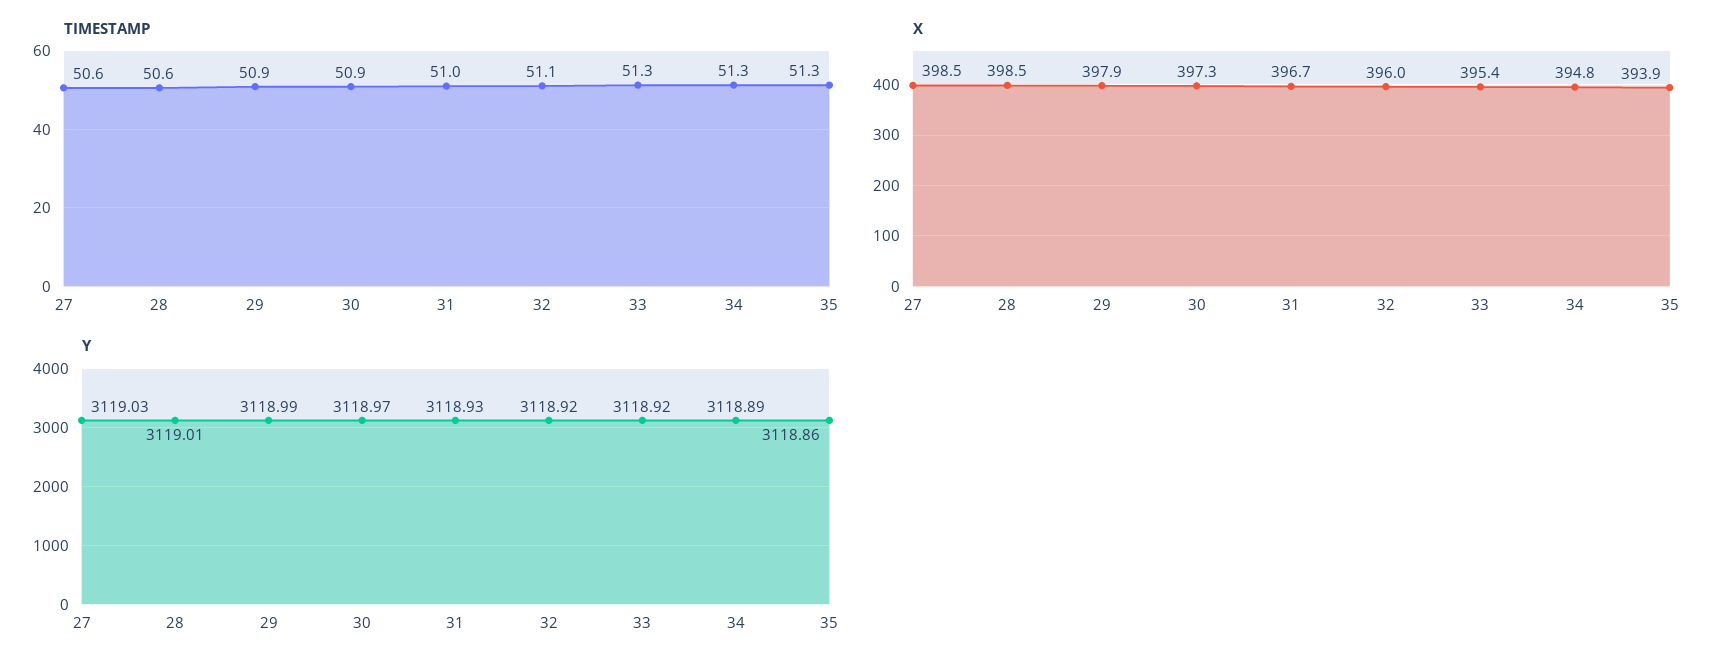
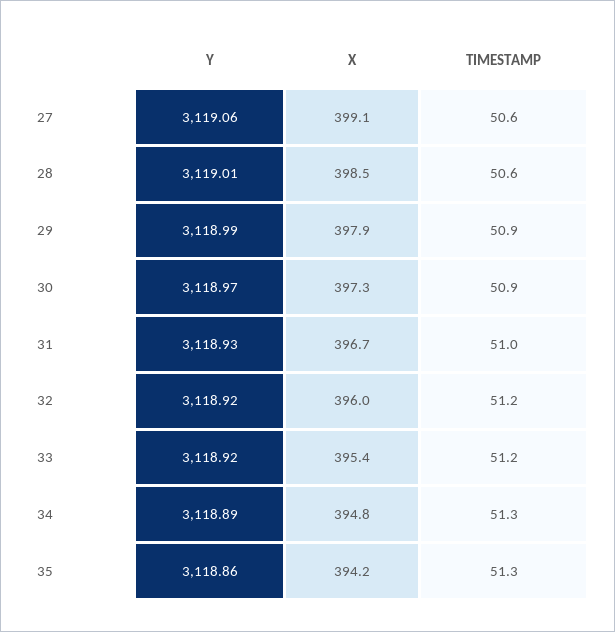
  {
    "TIMESTAMP": {
      "27": 50.6,
      "28": 50.6,
      "29": 50.9,
      "30": 50.9,
      "31": 51,
-     "32": 51.1,
+     "32": 51.2,
-     "33": 51.3,
+     "33": 51.2,
      "34": 51.3,
      "35": 51.3
    },
    "X": {
-     "27": 398.5,
+     "27": 399.1,
      "28": 398.5,
      "29": 397.9,
      "30": 397.3,
      "31": 396.7,
      "32": 396,
      "33": 395.4,
      "34": 394.8,
-     "35": 393.9
+     "35": 394.2
    },
    "Y": {
-     "27": 3119.03,
+     "27": 3119.06,
      "28": 3119.01,
      "29": 3118.99,
      "30": 3118.97,
      "31": 3118.93,
      "32": 3118.92,
      "33": 3118.92,
      "34": 3118.89,
      "35": 3118.86
    }
  }

